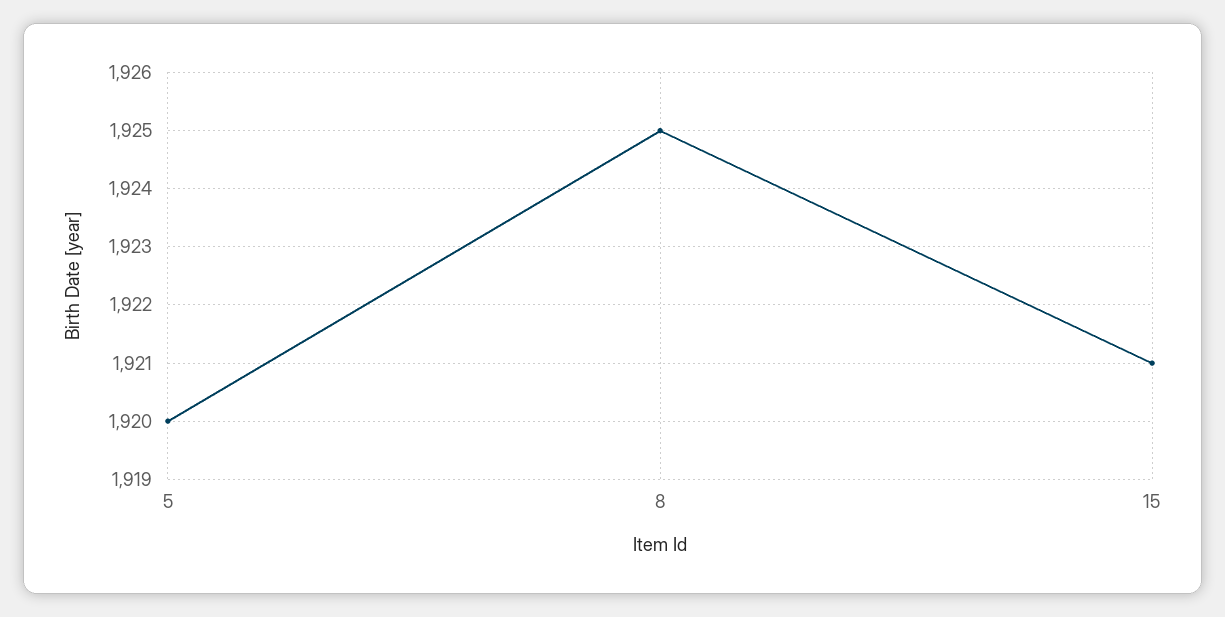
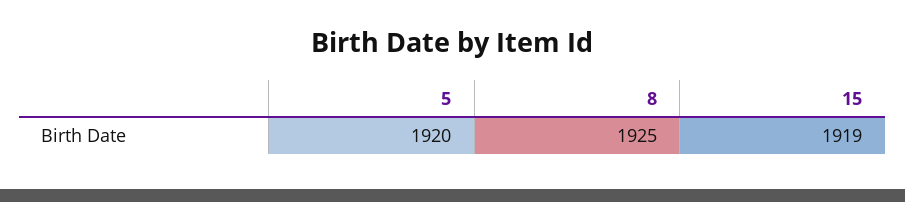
  {
    "5": 1920,
    "8": 1925,
-   "15": 1921
+   "15": 1919
  }

